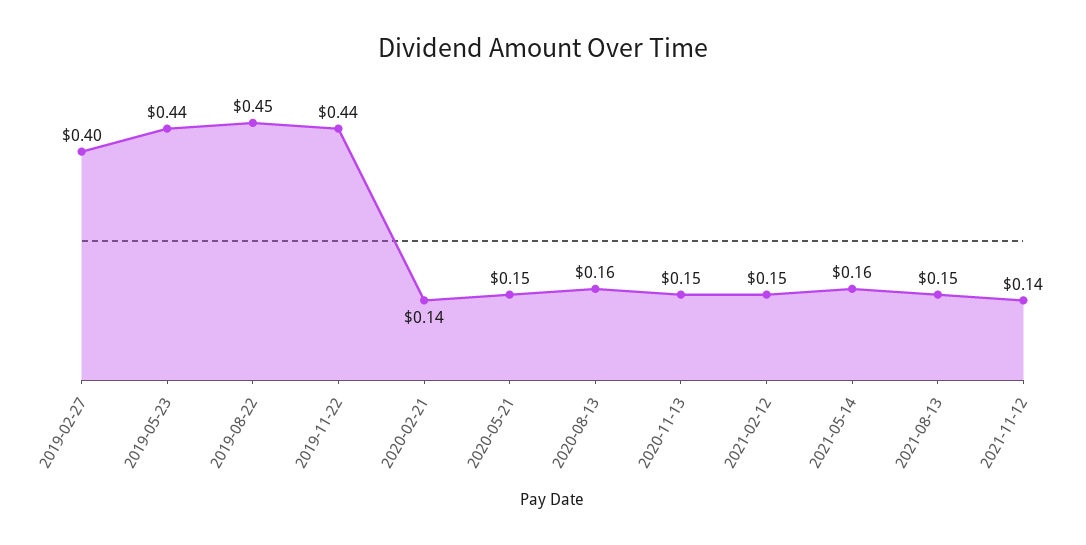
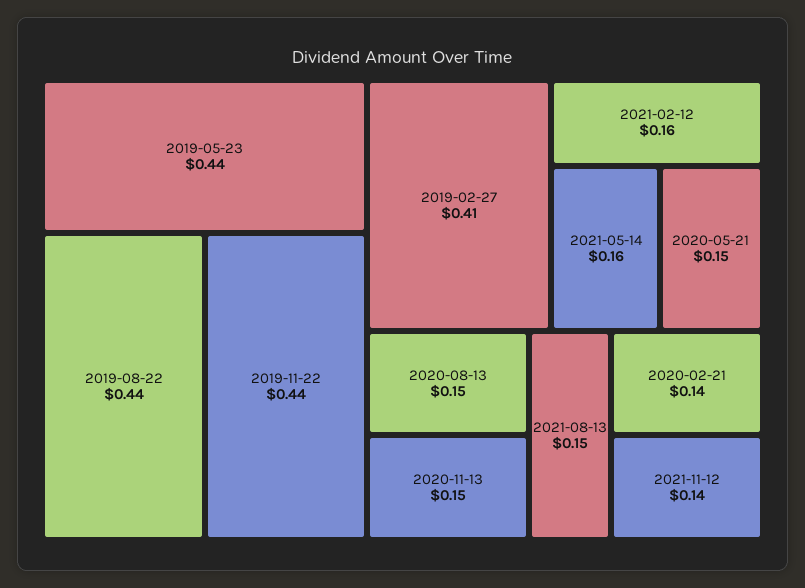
  {
-   "2019-02-27": 0.4,
+   "2019-02-27": 0.41,
    "2019-05-23": 0.44,
-   "2019-08-22": 0.45,
+   "2019-08-22": 0.44,
    "2019-11-22": 0.44,
    "2020-02-21": 0.14,
    "2020-05-21": 0.15,
-   "2020-08-13": 0.16,
+   "2020-08-13": 0.15,
    "2020-11-13": 0.15,
-   "2021-02-12": 0.15,
+   "2021-02-12": 0.16,
    "2021-05-14": 0.16,
    "2021-08-13": 0.15,
    "2021-11-12": 0.14
  }

